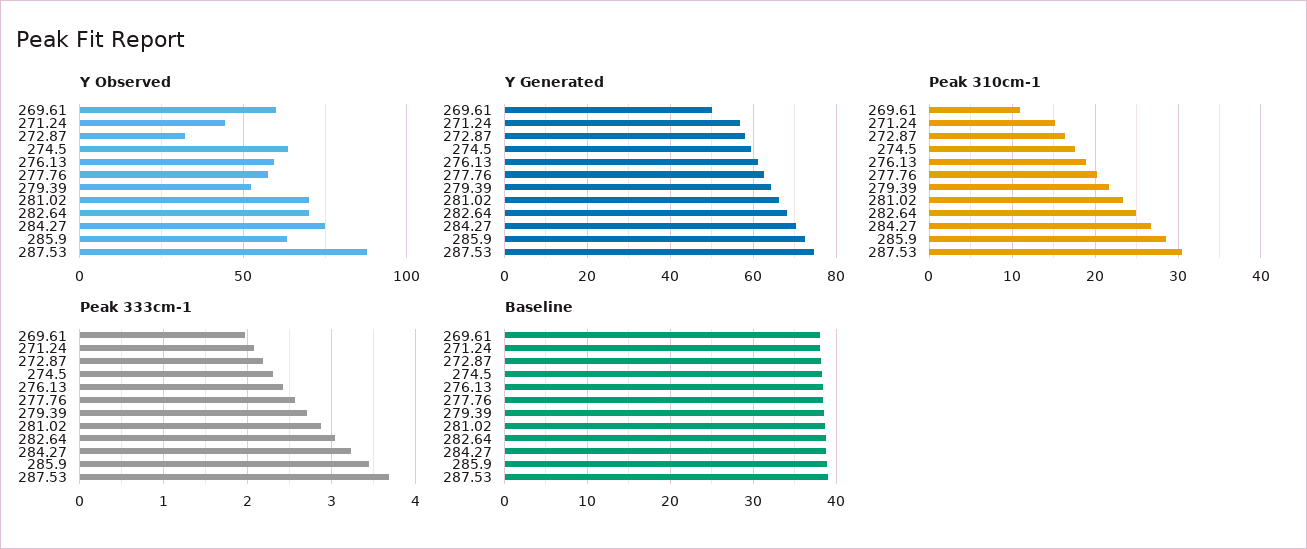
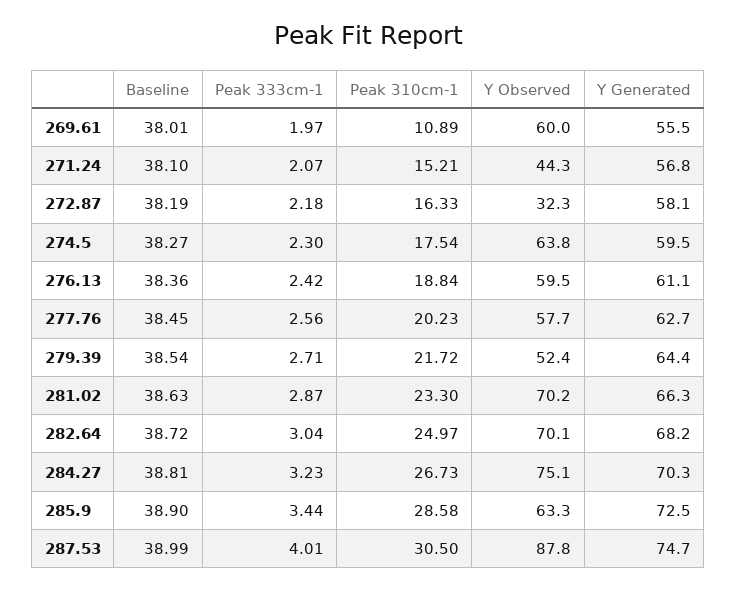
  {
    "Y Observed": {
      "269.61": 60,
      "271.24": 44.3,
      "272.87": 32.3,
      "274.5": 63.8,
      "276.13": 59.5,
      "277.76": 57.7,
      "279.39": 52.4,
      "281.02": 70.2,
      "282.64": 70.1,
      "284.27": 75.1,
      "285.9": 63.3,
      "287.53": 87.8
    },
    "Y Generated": {
-     "269.61": 50,
+     "269.61": 55.5,
      "271.24": 56.8,
      "272.87": 58.1,
      "274.5": 59.5,
      "276.13": 61.1,
      "277.76": 62.7,
      "279.39": 64.4,
      "281.02": 66.3,
      "282.64": 68.2,
      "284.27": 70.3,
      "285.9": 72.5,
      "287.53": 74.7
    },
    "Peak 310cm-1": {
      "269.61": 10.89,
      "271.24": 15.21,
      "272.87": 16.33,
      "274.5": 17.54,
      "276.13": 18.84,
      "277.76": 20.23,
      "279.39": 21.72,
      "281.02": 23.3,
      "282.64": 24.97,
      "284.27": 26.73,
      "285.9": 28.58,
      "287.53": 30.5
    },
    "Peak 333cm-1": {
      "269.61": 1.97,
      "271.24": 2.07,
      "272.87": 2.18,
      "274.5": 2.3,
      "276.13": 2.42,
      "277.76": 2.56,
      "279.39": 2.71,
      "281.02": 2.87,
      "282.64": 3.04,
      "284.27": 3.23,
      "285.9": 3.44,
-     "287.53": 3.7
+     "287.53": 4.01
    },
    "Baseline": {
      "269.61": 38.01,
      "271.24": 38.1,
      "272.87": 38.19,
      "274.5": 38.27,
      "276.13": 38.36,
      "277.76": 38.45,
      "279.39": 38.54,
      "281.02": 38.63,
      "282.64": 38.72,
      "284.27": 38.81,
      "285.9": 38.9,
      "287.53": 38.99
    }
  }

